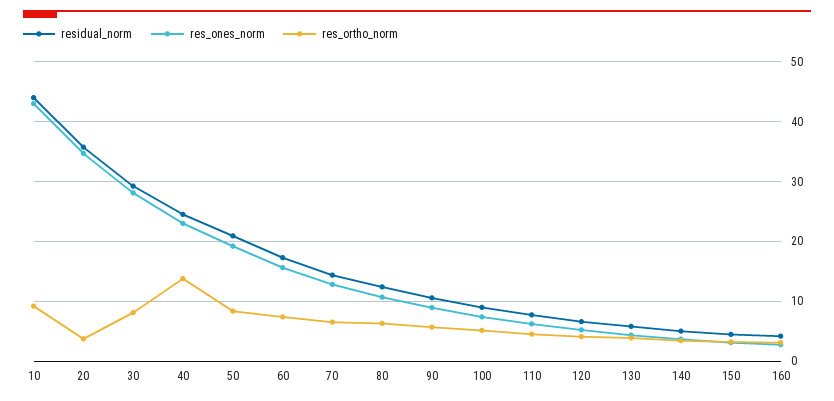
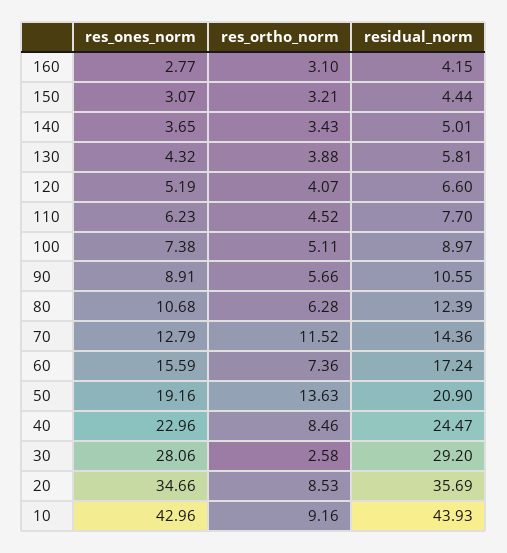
  {
    "residual_norm": {
      "10": 43.93,
      "20": 35.69,
      "30": 29.2,
      "40": 24.47,
      "50": 20.9,
      "60": 17.24,
      "70": 14.36,
      "80": 12.39,
      "90": 10.55,
      "100": 8.97,
      "110": 7.7,
      "120": 6.6,
      "130": 5.81,
      "140": 5.01,
      "150": 4.44,
      "160": 4.15
    },
    "res_ones_norm": {
      "10": 42.96,
      "20": 34.66,
      "30": 28.06,
      "40": 22.96,
      "50": 19.16,
      "60": 15.59,
      "70": 12.79,
      "80": 10.68,
      "90": 8.91,
      "100": 7.38,
      "110": 6.23,
      "120": 5.19,
      "130": 4.32,
      "140": 3.65,
      "150": 3.07,
      "160": 2.77
    },
    "res_ortho_norm": {
      "10": 9.16,
-     "20": 4,
+     "20": 8.53,
-     "30": 8,
+     "30": 2.58,
-     "40": 14,
+     "40": 8.46,
-     "50": 8,
+     "50": 13.63,
      "60": 7.36,
-     "70": 6,
+     "70": 11.52,
      "80": 6.28,
      "90": 5.66,
      "100": 5.11,
      "110": 4.52,
      "120": 4.07,
      "130": 3.88,
      "140": 3.43,
      "150": 3.21,
      "160": 3.1
    }
  }

